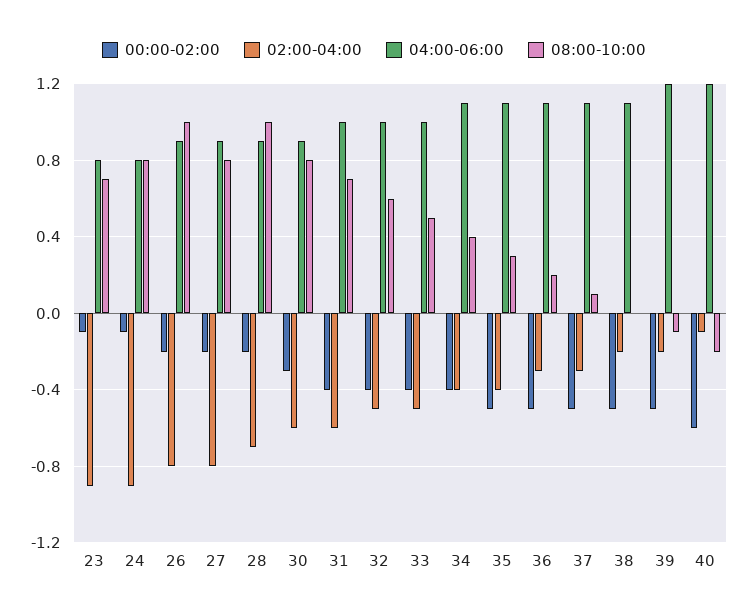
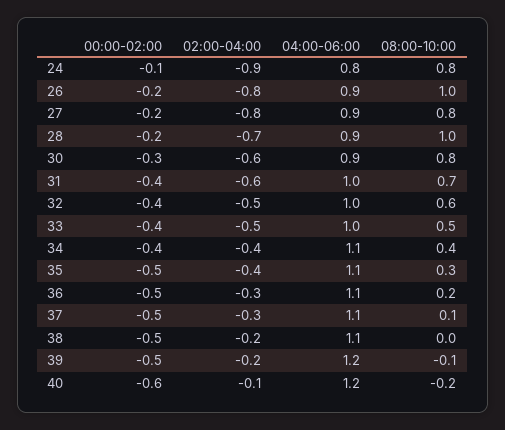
  {
    "00:00-02:00": {
-     "23": -0.1,
      "24": -0.1,
      "26": -0.2,
      "27": -0.2,
      "28": -0.2,
      "30": -0.3,
      "31": -0.4,
      "32": -0.4,
      "33": -0.4,
      "34": -0.4,
      "35": -0.5,
      "36": -0.5,
      "37": -0.5,
      "38": -0.5,
      "39": -0.5,
      "40": -0.6
    },
    "02:00-04:00": {
-     "23": -0.9,
      "24": -0.9,
      "26": -0.8,
      "27": -0.8,
      "28": -0.7,
      "30": -0.6,
      "31": -0.6,
      "32": -0.5,
      "33": -0.5,
      "34": -0.4,
      "35": -0.4,
      "36": -0.3,
      "37": -0.3,
      "38": -0.2,
      "39": -0.2,
      "40": -0.1
    },
    "04:00-06:00": {
-     "23": 0.8,
      "24": 0.8,
      "26": 0.9,
      "27": 0.9,
      "28": 0.9,
      "30": 0.9,
      "31": 1,
      "32": 1,
      "33": 1,
      "34": 1.1,
      "35": 1.1,
      "36": 1.1,
      "37": 1.1,
      "38": 1.1,
      "39": 1.2,
      "40": 1.2
    },
    "08:00-10:00": {
-     "23": 0.7,
      "24": 0.8,
      "26": 1,
      "27": 0.8,
      "28": 1,
      "30": 0.8,
      "31": 0.7,
      "32": 0.6,
      "33": 0.5,
      "34": 0.4,
      "35": 0.3,
      "36": 0.2,
      "37": 0.1,
      "38": 0,
      "39": -0.1,
      "40": -0.2
    }
  }

